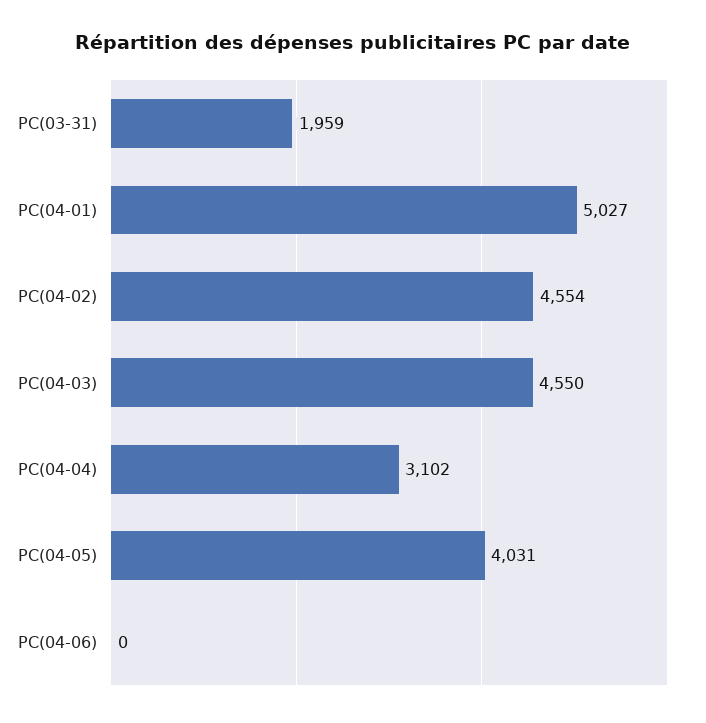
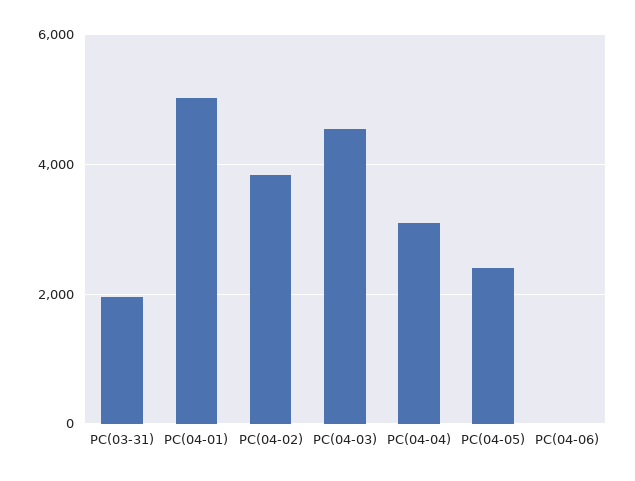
  {
    "PC(03-31)": 1959,
    "PC(04-01)": 5027,
-   "PC(04-02)": 4554,
+   "PC(04-02)": 3800,
    "PC(04-03)": 4550,
    "PC(04-04)": 3102,
-   "PC(04-05)": 4031,
+   "PC(04-05)": 2400,
    "PC(04-06)": 0
  }

